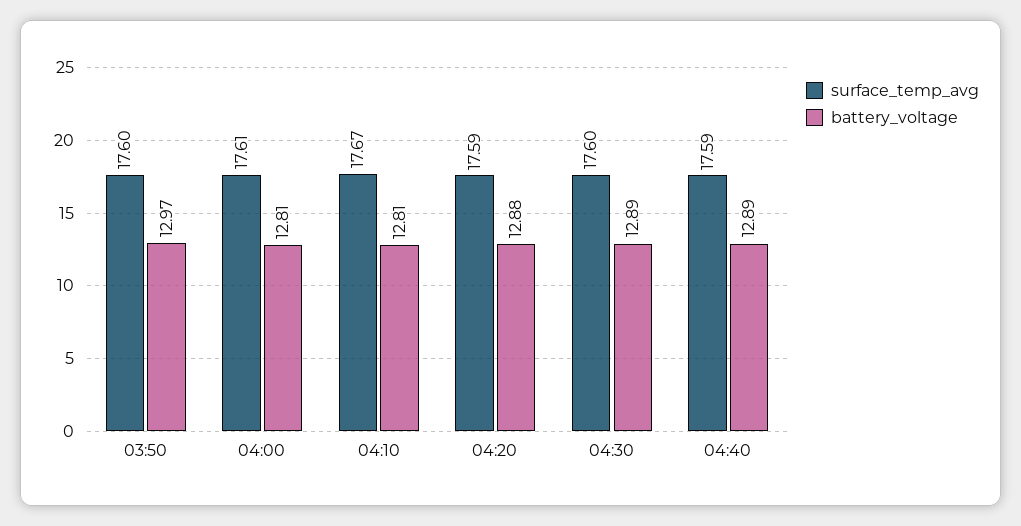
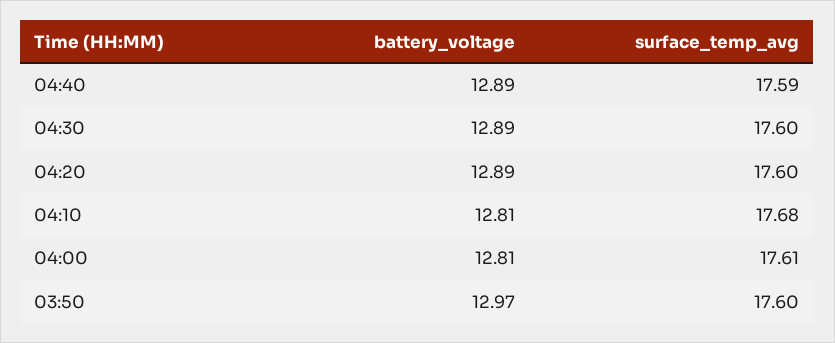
  {
    "surface_temp_avg": {
      "03:50": 17.6,
      "04:00": 17.61,
-     "04:10": 17.67,
+     "04:10": 17.68,
-     "04:20": 17.59,
+     "04:20": 17.6,
      "04:30": 17.6,
      "04:40": 17.59
    },
    "battery_voltage": {
      "03:50": 12.97,
      "04:00": 12.81,
      "04:10": 12.81,
-     "04:20": 12.88,
+     "04:20": 12.89,
      "04:30": 12.89,
      "04:40": 12.89
    }
  }

